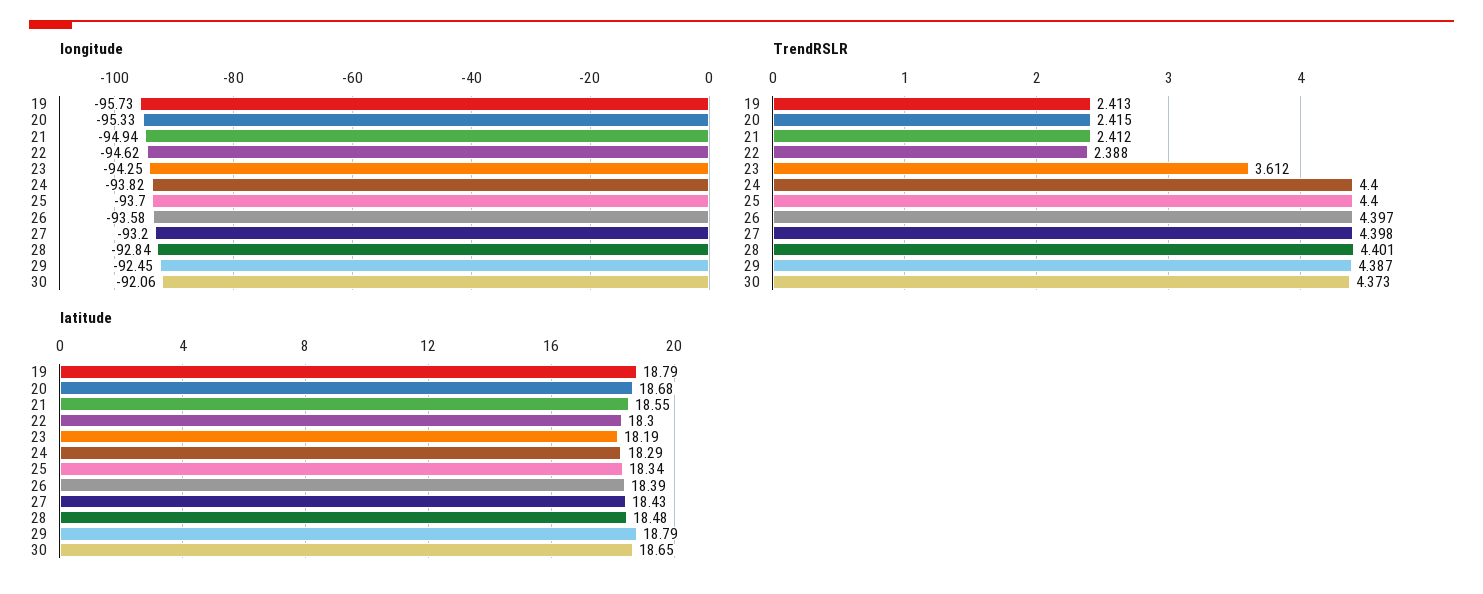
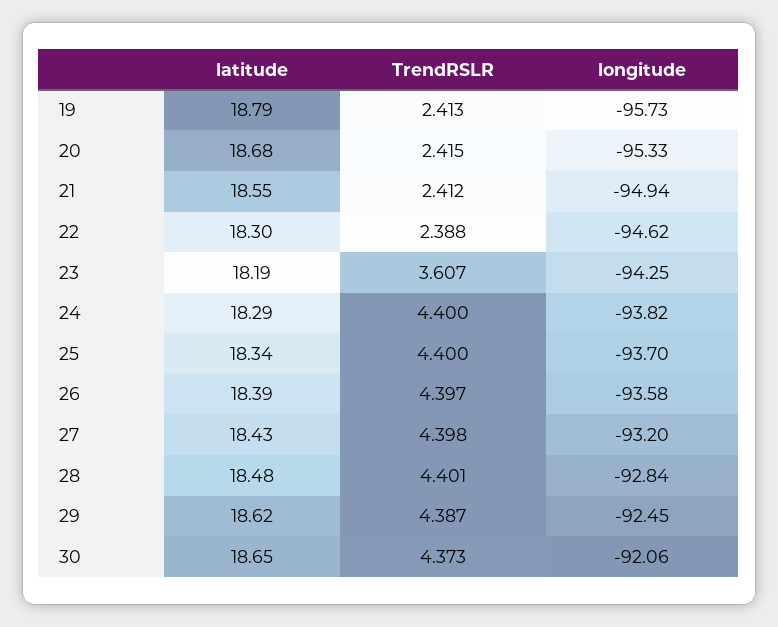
  {
    "longitude": {
      "19": -95.73,
      "20": -95.33,
      "21": -94.94,
      "22": -94.62,
      "23": -94.25,
      "24": -93.82,
      "25": -93.7,
      "26": -93.58,
      "27": -93.2,
      "28": -92.84,
      "29": -92.45,
      "30": -92.06
    },
    "TrendRSLR": {
      "19": 2.413,
      "20": 2.415,
      "21": 2.412,
      "22": 2.388,
-     "23": 3.612,
+     "23": 3.607,
      "24": 4.4,
      "25": 4.4,
      "26": 4.397,
      "27": 4.398,
      "28": 4.401,
      "29": 4.387,
      "30": 4.373
    },
    "latitude": {
      "19": 18.79,
      "20": 18.68,
      "21": 18.55,
      "22": 18.3,
      "23": 18.19,
      "24": 18.29,
      "25": 18.34,
      "26": 18.39,
      "27": 18.43,
      "28": 18.48,
-     "29": 18.79,
+     "29": 18.62,
      "30": 18.65
    }
  }

